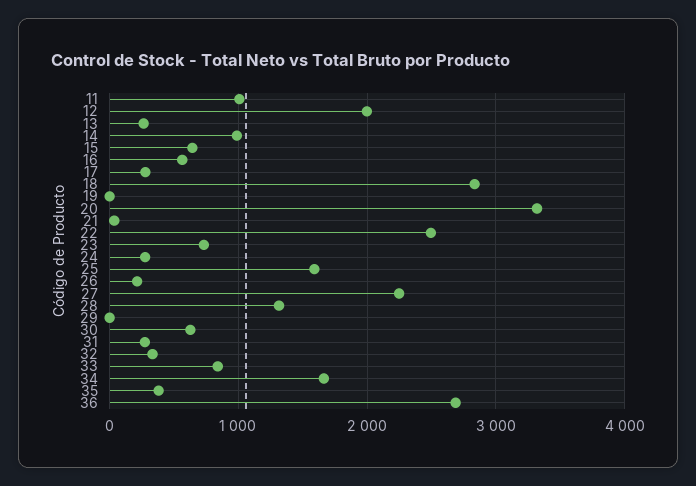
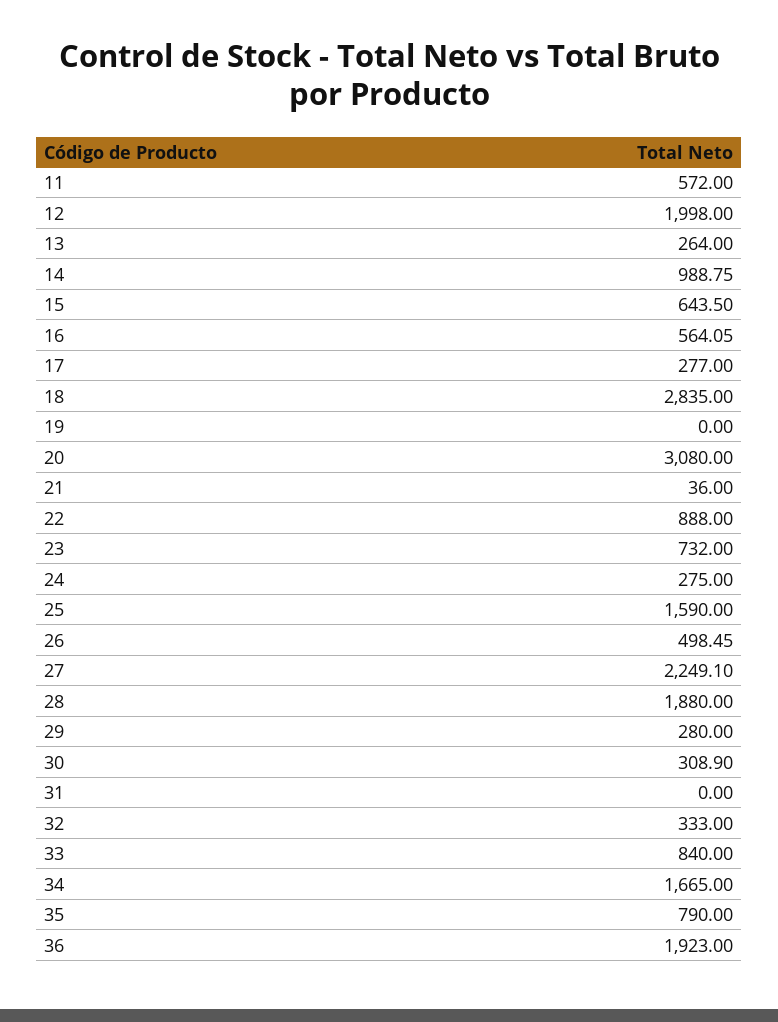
  {
-   "11": 1000,
+   "11": 572,
    "12": 1998,
    "13": 264,
    "14": 988.75,
    "15": 643.5,
    "16": 564.05,
    "17": 277,
    "18": 2835,
    "19": 0,
-   "20": 3300,
+   "20": 3080,
    "21": 36,
-   "22": 2500,
+   "22": 888,
    "23": 732,
    "24": 275,
    "25": 1590,
-   "26": 200,
+   "26": 498.45,
    "27": 2249.1,
-   "28": 1300,
+   "28": 1880,
-   "29": 0,
+   "29": 280,
-   "30": 600,
+   "30": 308.9,
-   "31": 300,
+   "31": 0,
    "32": 333,
    "33": 840,
    "34": 1665,
-   "35": 400,
+   "35": 790,
-   "36": 2700
+   "36": 1923
  }

